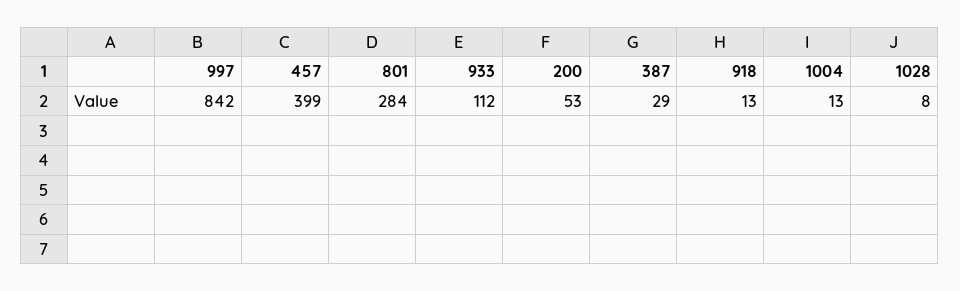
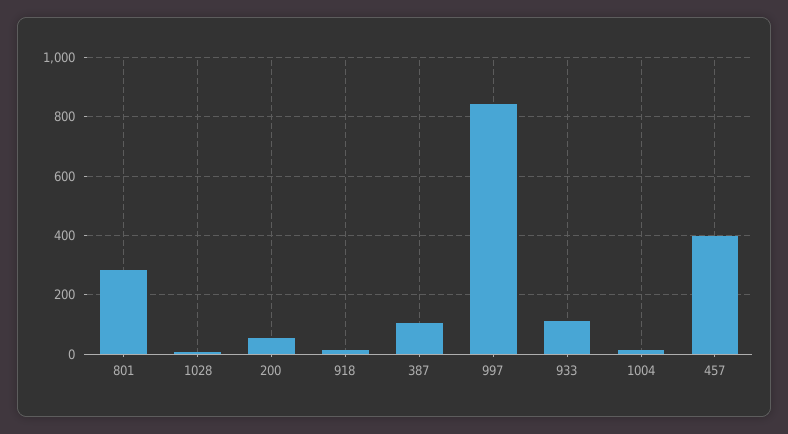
  {
    "997": 842,
    "457": 399,
    "801": 284,
    "933": 112,
    "200": 53,
-   "387": 29,
+   "387": 100,
    "918": 13,
    "1004": 13,
    "1028": 8
  }

